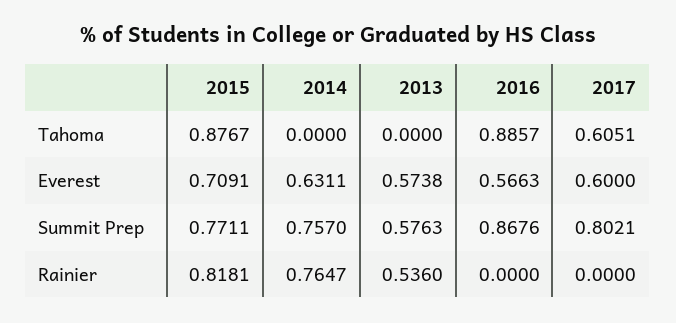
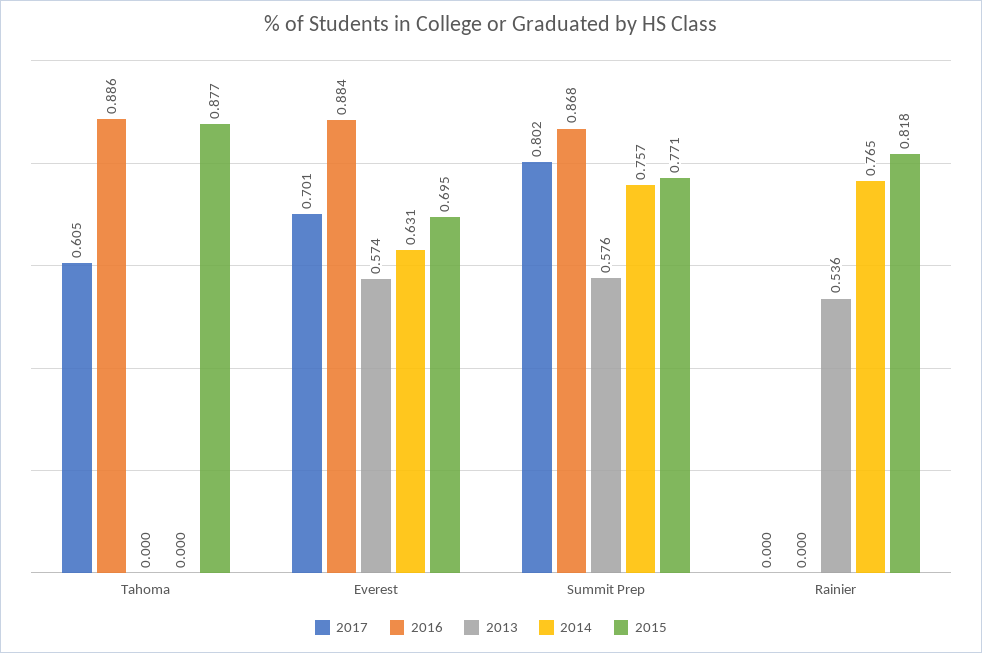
  {
    "2015": {
      "Tahoma": 0.8767,
-     "Everest": 0.7091,
+     "Everest": 0.695,
      "Summit Prep": 0.7711,
      "Rainier": 0.8181
    },
    "2014": {
      "Tahoma": 0,
      "Everest": 0.6311,
      "Summit Prep": 0.757,
      "Rainier": 0.7647
    },
    "2013": {
      "Tahoma": 0,
      "Everest": 0.5738,
      "Summit Prep": 0.5763,
      "Rainier": 0.536
    },
    "2016": {
      "Tahoma": 0.8857,
-     "Everest": 0.5663,
+     "Everest": 0.884,
      "Summit Prep": 0.8676,
      "Rainier": 0
    },
    "2017": {
      "Tahoma": 0.6051,
-     "Everest": 0.6,
+     "Everest": 0.701,
      "Summit Prep": 0.8021,
      "Rainier": 0
    }
  }

